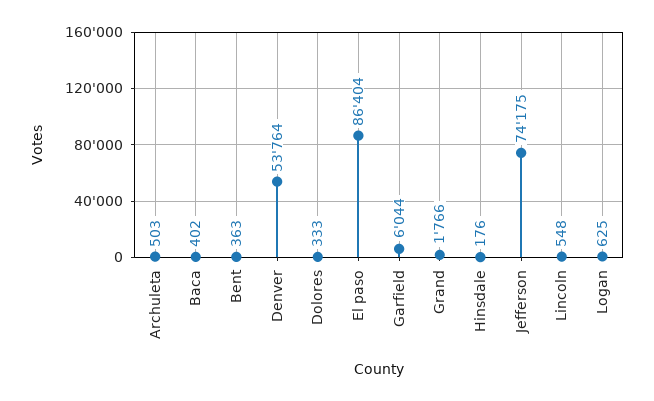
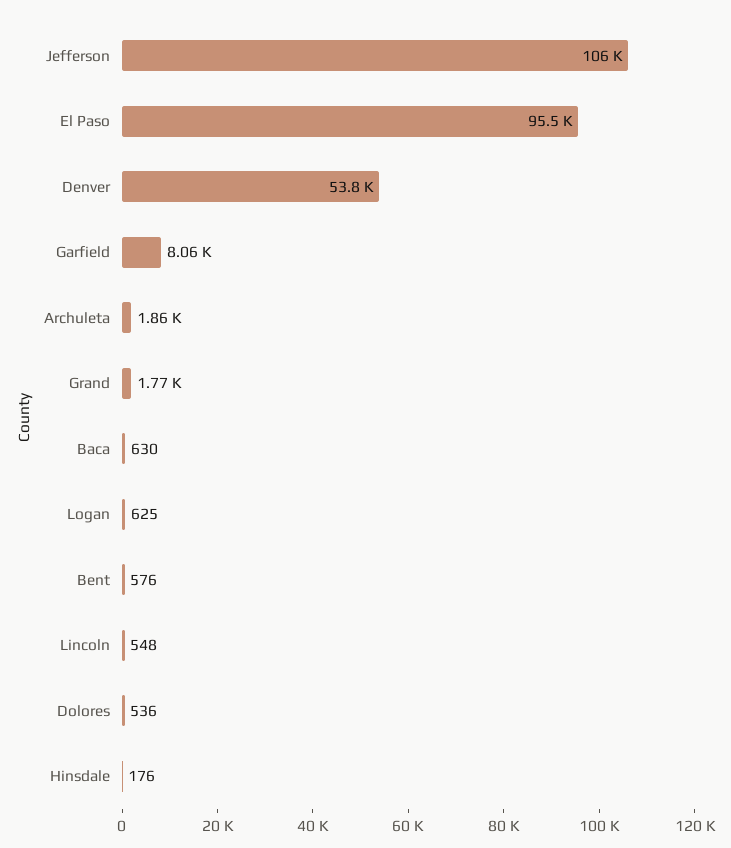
  {
-   "Archuleta": 503,
+   "Archuleta": 1860,
-   "Baca": 402,
+   "Baca": 630,
-   "Bent": 363,
+   "Bent": 576,
    "Denver": 53764,
-   "Dolores": 333,
+   "Dolores": 536,
-   "El paso": 86404,
+   "El paso": 95500,
-   "Garfield": 6044,
+   "Garfield": 8060,
    "Grand": 1766,
    "Hinsdale": 176,
-   "Jefferson": 74175,
+   "Jefferson": 106000,
    "Lincoln": 548,
    "Logan": 625
  }

